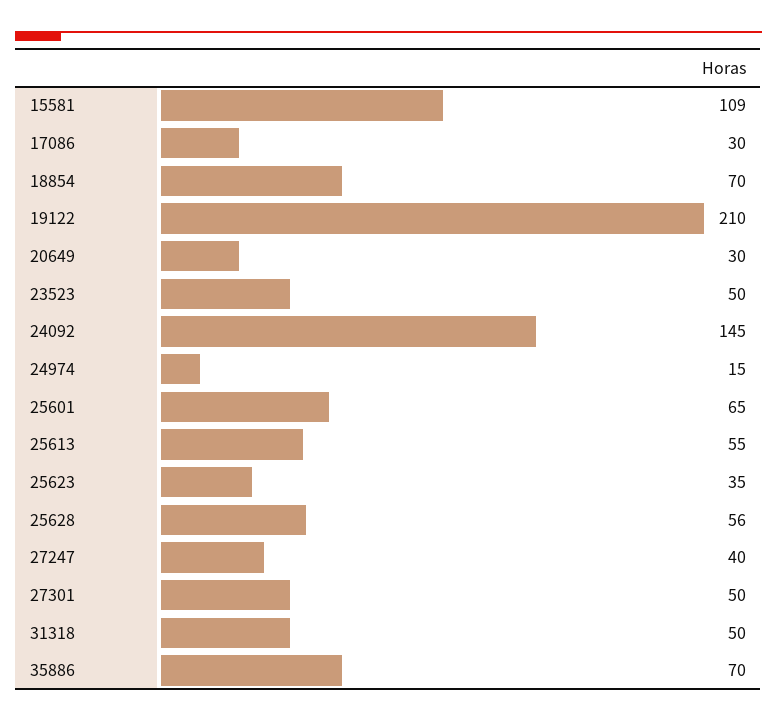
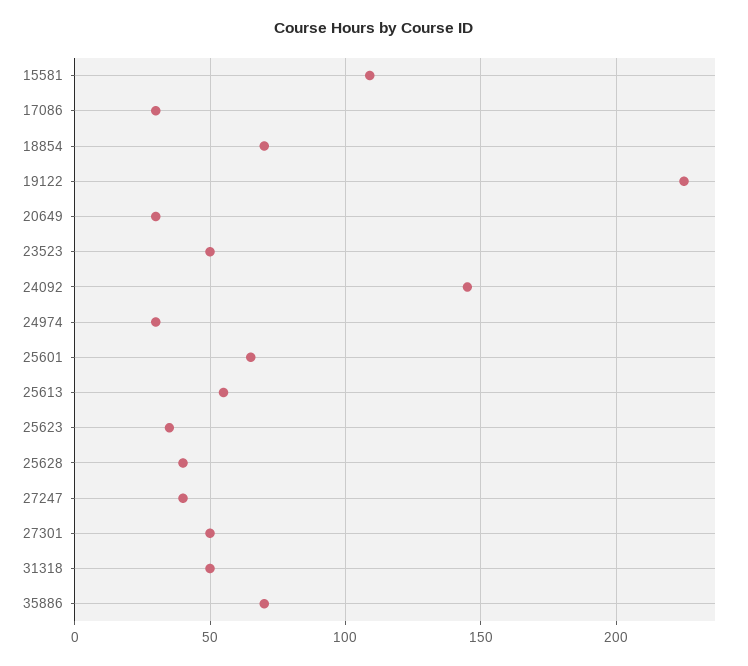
  {
    "15581": 109,
    "17086": 30,
    "18854": 70,
-   "19122": 210,
+   "19122": 225,
    "20649": 30,
    "23523": 50,
    "24092": 145,
-   "24974": 15,
+   "24974": 30,
    "25601": 65,
    "25613": 55,
    "25623": 35,
-   "25628": 56,
+   "25628": 40,
    "27247": 40,
    "27301": 50,
    "31318": 50,
    "35886": 70
  }

